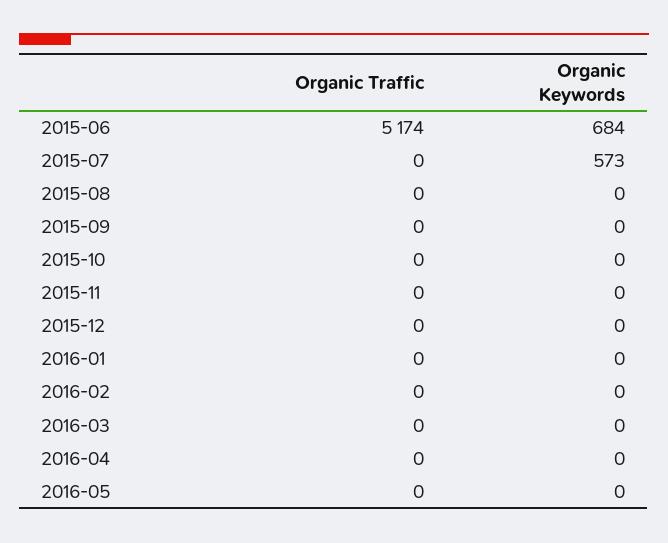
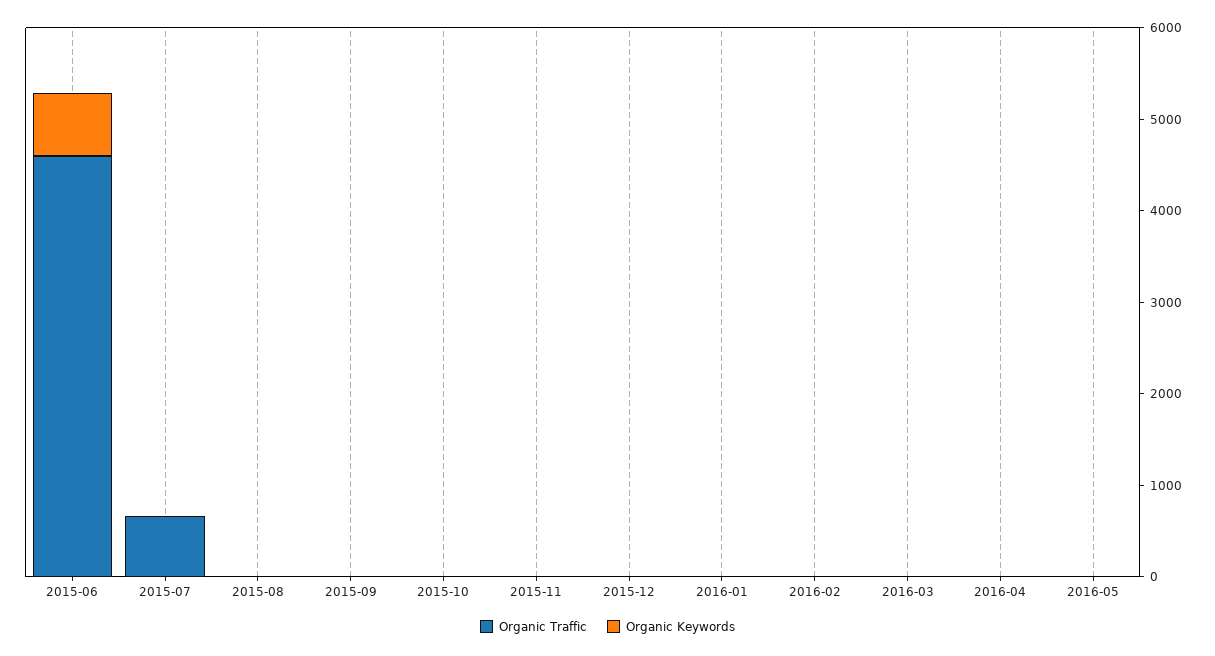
  {
    "Organic Traffic": {
-     "2015-06": 5174,
+     "2015-06": 4600,
-     "2015-07": 0,
+     "2015-07": 600,
      "2015-08": 0,
      "2015-09": 0,
      "2015-10": 0,
      "2015-11": 0,
      "2015-12": 0,
      "2016-01": 0,
      "2016-02": 0,
      "2016-03": 0,
      "2016-04": 0,
      "2016-05": 0
    },
    "Organic Keywords": {
      "2015-06": 684,
-     "2015-07": 573,
+     "2015-07": 0,
      "2015-08": 0,
      "2015-09": 0,
      "2015-10": 0,
      "2015-11": 0,
      "2015-12": 0,
      "2016-01": 0,
      "2016-02": 0,
      "2016-03": 0,
      "2016-04": 0,
      "2016-05": 0
    }
  }

